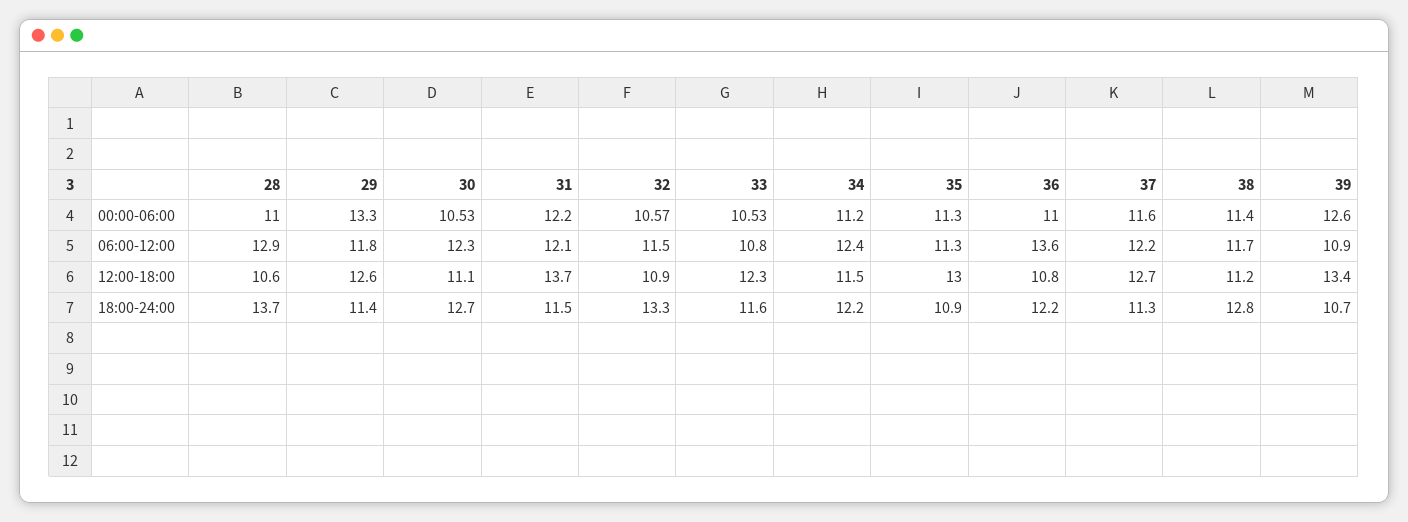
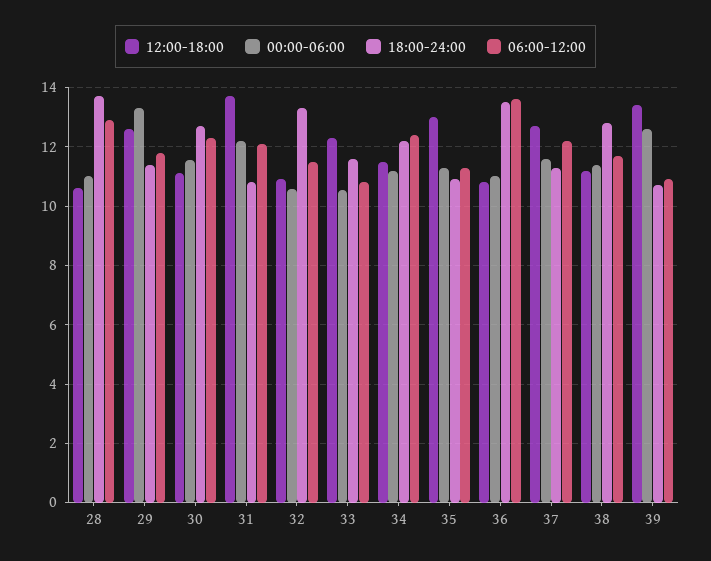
  {
    "00:00-06:00": {
      "28": 11,
      "29": 13.3,
-     "30": 10.53,
+     "30": 11.5,
      "31": 12.2,
      "32": 10.57,
      "33": 10.53,
      "34": 11.2,
      "35": 11.3,
      "36": 11,
      "37": 11.6,
      "38": 11.4,
      "39": 12.6
    },
    "06:00-12:00": {
      "28": 12.9,
      "29": 11.8,
      "30": 12.3,
      "31": 12.1,
      "32": 11.5,
      "33": 10.8,
      "34": 12.4,
      "35": 11.3,
      "36": 13.6,
      "37": 12.2,
      "38": 11.7,
      "39": 10.9
    },
    "12:00-18:00": {
      "28": 10.6,
      "29": 12.6,
      "30": 11.1,
      "31": 13.7,
      "32": 10.9,
      "33": 12.3,
      "34": 11.5,
      "35": 13,
      "36": 10.8,
      "37": 12.7,
      "38": 11.2,
      "39": 13.4
    },
    "18:00-24:00": {
      "28": 13.7,
      "29": 11.4,
      "30": 12.7,
-     "31": 11.5,
+     "31": 10.75,
      "32": 13.3,
      "33": 11.6,
      "34": 12.2,
      "35": 10.9,
-     "36": 12.2,
+     "36": 13.5,
      "37": 11.3,
      "38": 12.8,
      "39": 10.7
    }
  }

